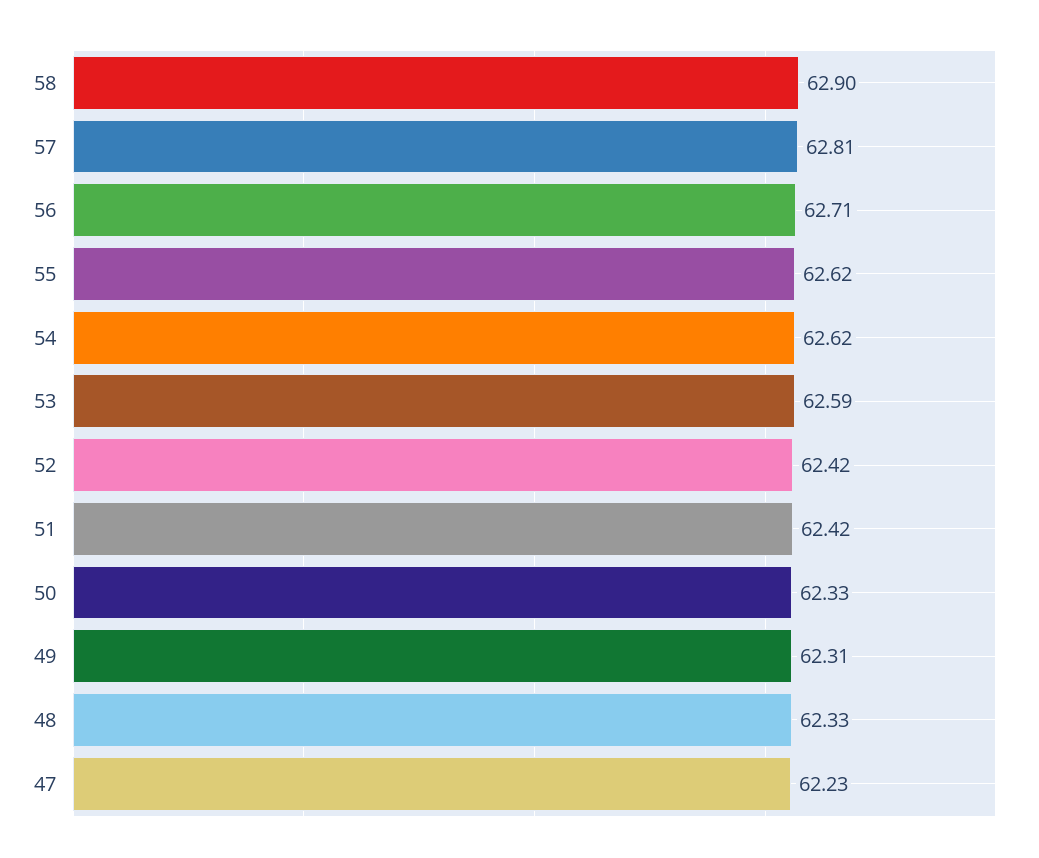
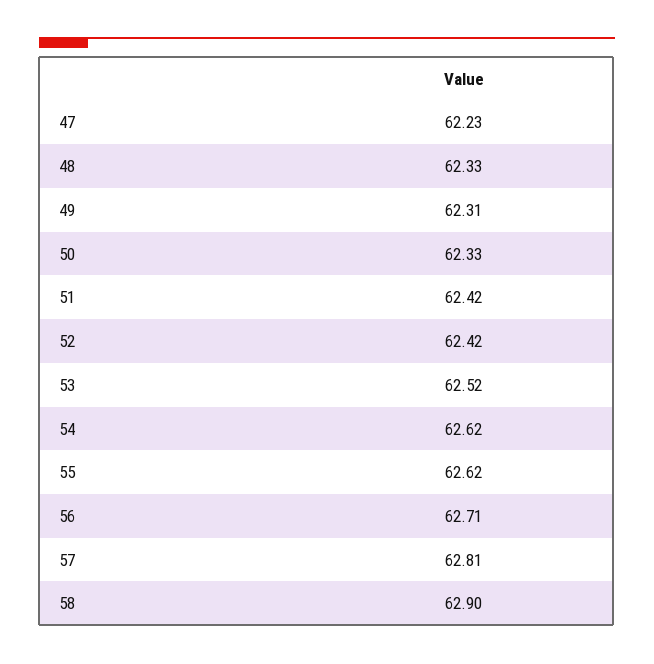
  {
    "58": 62.9,
    "57": 62.81,
    "56": 62.71,
    "55": 62.62,
    "54": 62.62,
-   "53": 62.59,
+   "53": 62.52,
    "52": 62.42,
    "51": 62.42,
    "50": 62.33,
    "49": 62.31,
    "48": 62.33,
    "47": 62.23
  }

